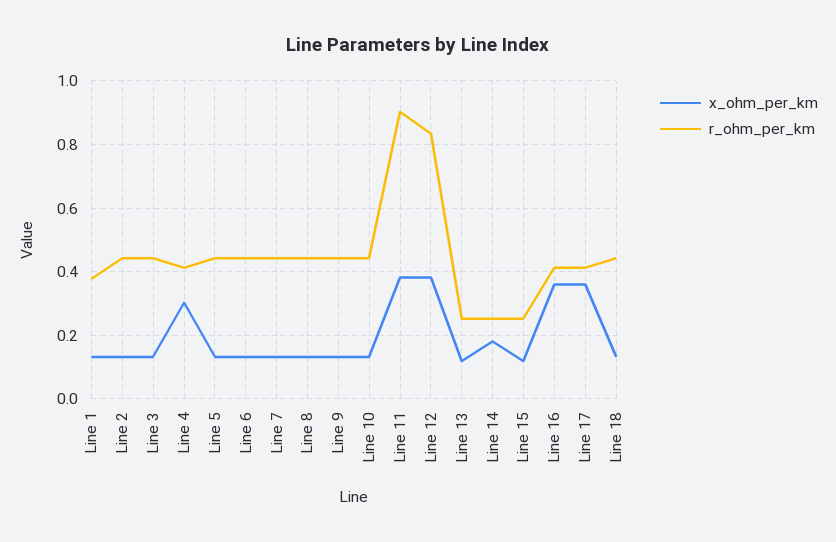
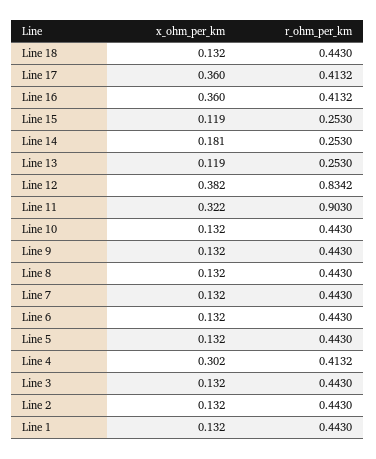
  {
    "x_ohm_per_km": {
      "Line 1": 0.132,
      "Line 2": 0.132,
      "Line 3": 0.132,
      "Line 4": 0.302,
      "Line 5": 0.132,
      "Line 6": 0.132,
      "Line 7": 0.132,
      "Line 8": 0.132,
      "Line 9": 0.132,
      "Line 10": 0.132,
-     "Line 11": 0.38,
+     "Line 11": 0.322,
      "Line 12": 0.382,
      "Line 13": 0.119,
      "Line 14": 0.181,
      "Line 15": 0.119,
      "Line 16": 0.36,
      "Line 17": 0.36,
      "Line 18": 0.132
    },
    "r_ohm_per_km": {
-     "Line 1": 0.38,
+     "Line 1": 0.443,
      "Line 2": 0.443,
      "Line 3": 0.443,
      "Line 4": 0.4132,
      "Line 5": 0.443,
      "Line 6": 0.443,
      "Line 7": 0.443,
      "Line 8": 0.443,
      "Line 9": 0.443,
      "Line 10": 0.443,
      "Line 11": 0.903,
      "Line 12": 0.8342,
      "Line 13": 0.253,
      "Line 14": 0.253,
      "Line 15": 0.253,
      "Line 16": 0.4132,
      "Line 17": 0.4132,
      "Line 18": 0.443
    }
  }

